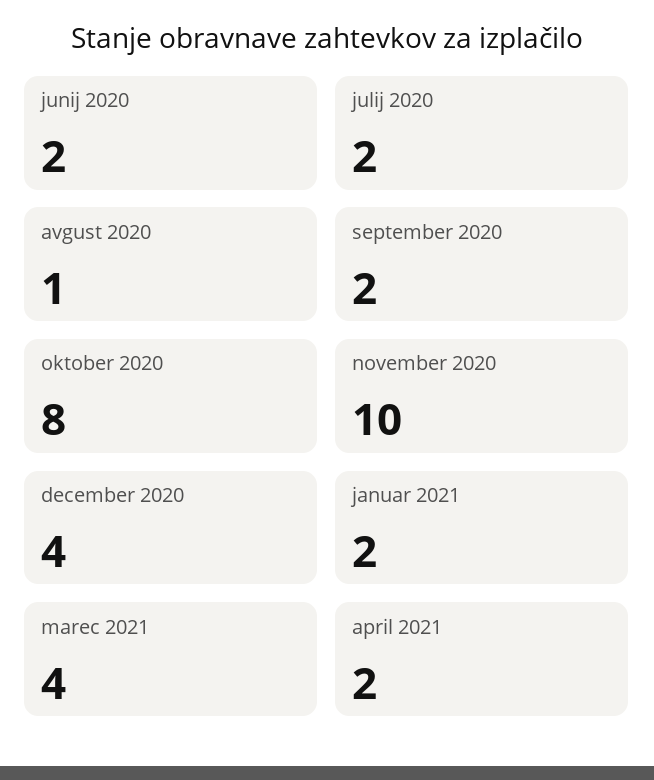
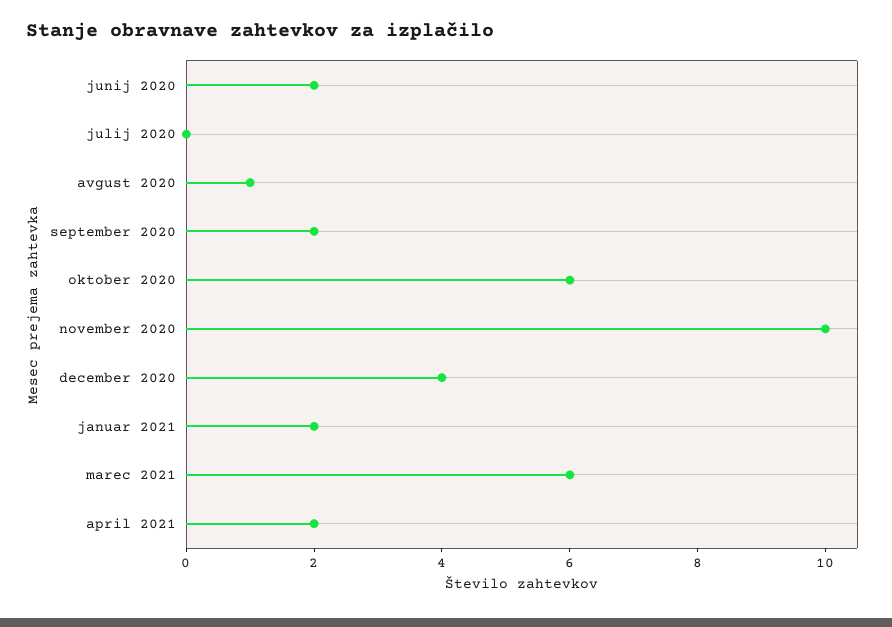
  {
    "junij 2020": 2,
-   "julij 2020": 2,
+   "julij 2020": 0,
    "avgust 2020": 1,
    "september 2020": 2,
-   "oktober 2020": 8,
+   "oktober 2020": 6,
    "november 2020": 10,
    "december 2020": 4,
    "januar 2021": 2,
-   "marec 2021": 4,
+   "marec 2021": 6,
    "april 2021": 2
  }

